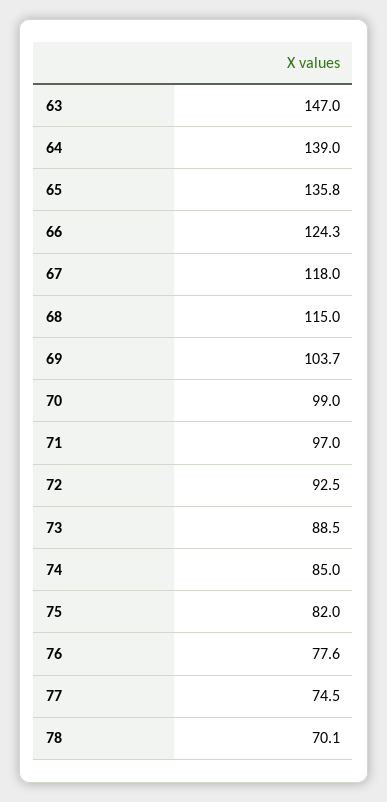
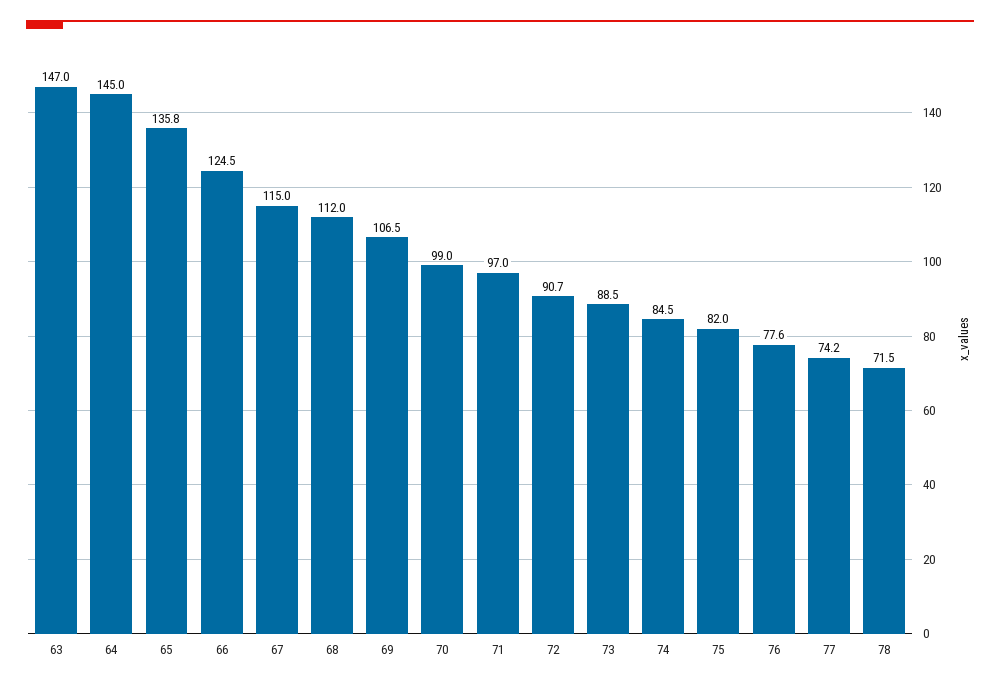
  {
    "63": 147,
-   "64": 139,
+   "64": 145,
    "65": 135.8,
-   "66": 124.3,
+   "66": 124.5,
-   "67": 118,
+   "67": 115,
-   "68": 115,
+   "68": 112,
-   "69": 103.7,
+   "69": 106.5,
    "70": 99,
    "71": 97,
-   "72": 92.5,
+   "72": 90.7,
    "73": 88.5,
-   "74": 85,
+   "74": 84.5,
    "75": 82,
    "76": 77.6,
-   "77": 74.5,
+   "77": 74.2,
-   "78": 70.1
+   "78": 71.5
  }

